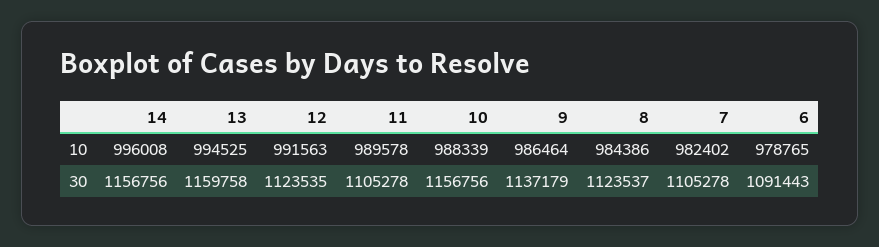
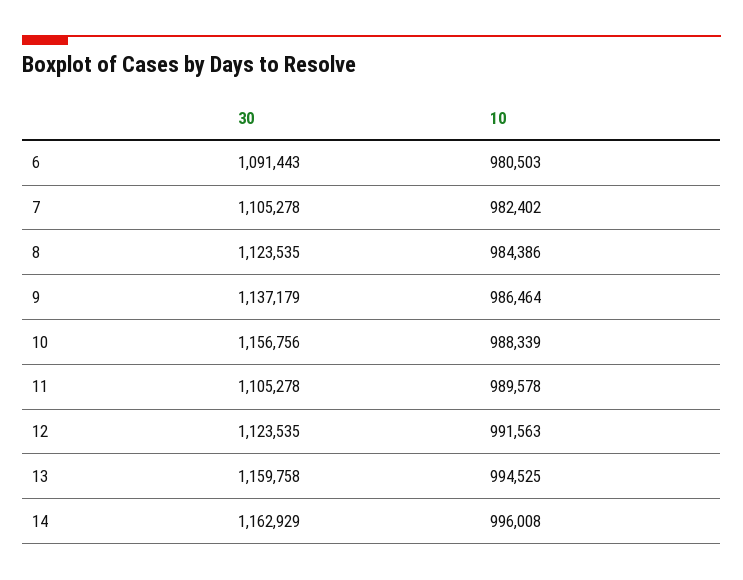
  {
    "14": {
      "10": 996008,
-     "30": 1156756
+     "30": 1162929
    },
    "13": {
      "10": 994525,
      "30": 1159758
    },
    "12": {
      "10": 991563,
      "30": 1123535
    },
    "11": {
      "10": 989578,
      "30": 1105278
    },
    "10": {
      "10": 988339,
      "30": 1156756
    },
    "9": {
      "10": 986464,
      "30": 1137179
    },
    "8": {
      "10": 984386,
-     "30": 1123537
+     "30": 1123535
    },
    "7": {
      "10": 982402,
      "30": 1105278
    },
    "6": {
-     "10": 978765,
+     "10": 980503,
      "30": 1091443
    }
  }

